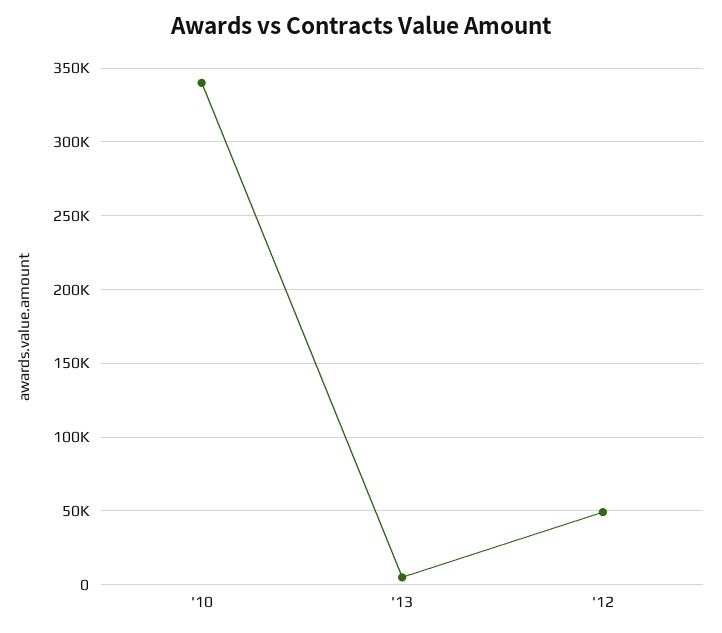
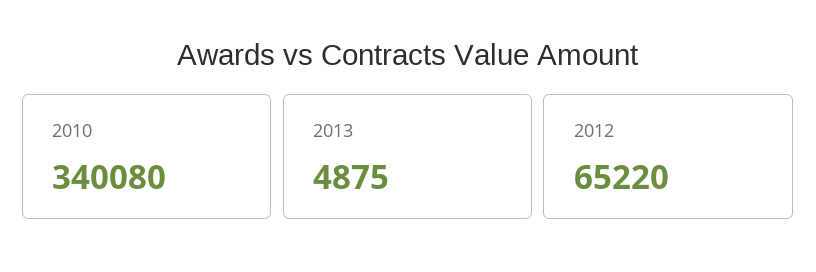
  {
    "'10": 340080,
    "'13": 4875,
-   "'12": 50000
+   "'12": 65220
  }

